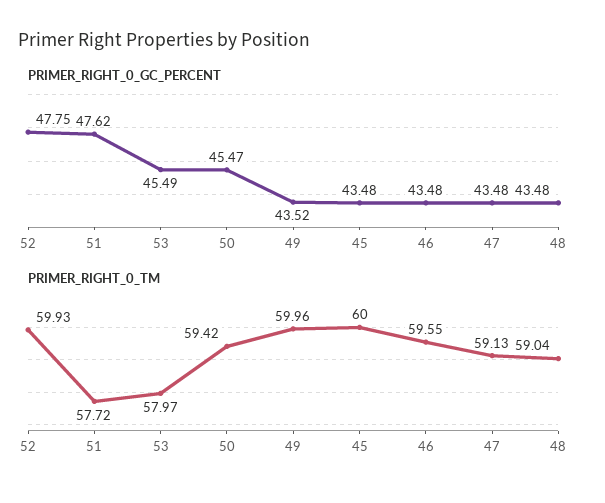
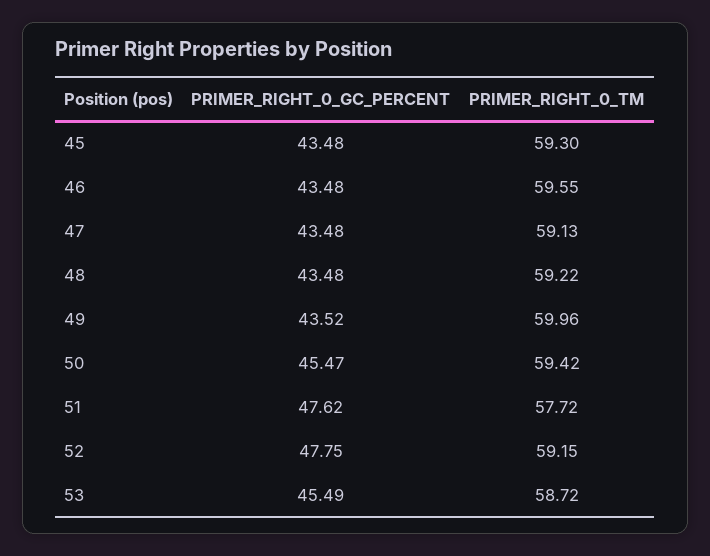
  {
    "PRIMER_RIGHT_0_GC_PERCENT": {
      "52": 47.75,
      "51": 47.62,
      "53": 45.49,
      "50": 45.47,
      "49": 43.52,
      "45": 43.48,
      "46": 43.48,
      "47": 43.48,
      "48": 43.48
    },
    "PRIMER_RIGHT_0_TM": {
-     "52": 59.93,
+     "52": 59.15,
      "51": 57.72,
-     "53": 57.97,
+     "53": 58.72,
      "50": 59.42,
      "49": 59.96,
-     "45": 60,
+     "45": 59.3,
      "46": 59.55,
      "47": 59.13,
-     "48": 59.04
+     "48": 59.22
    }
  }

